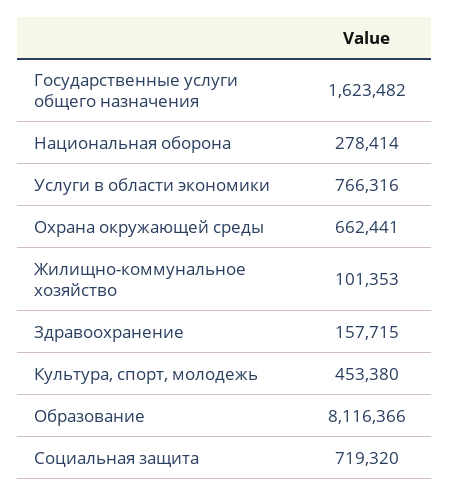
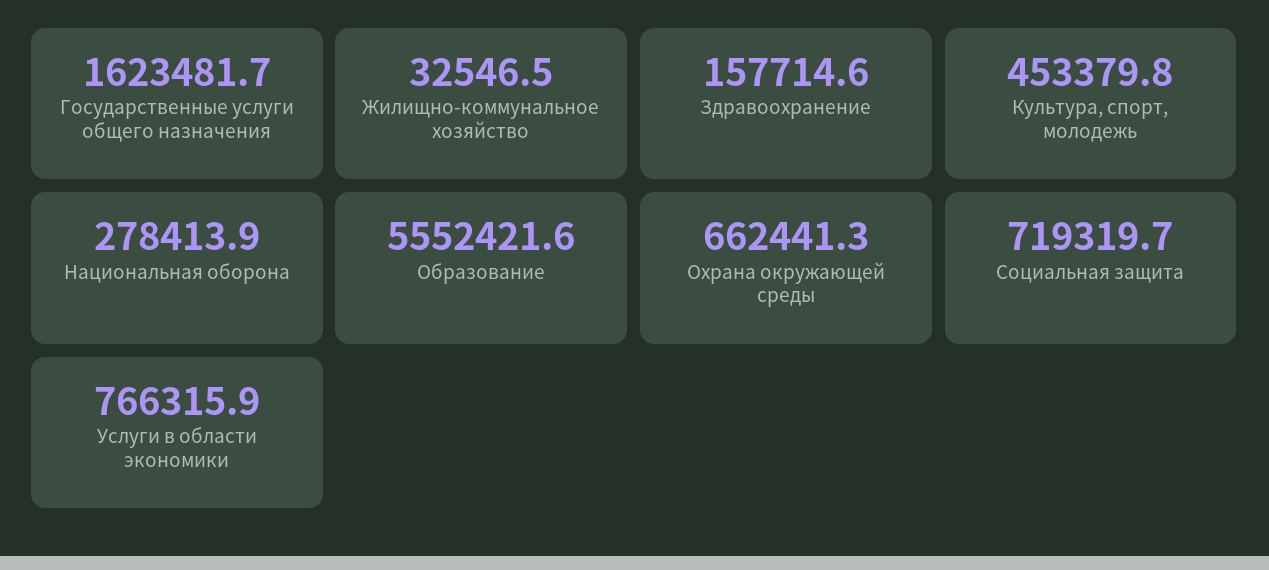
  {
    "Государственные услуги общего назначения": 1623481.7,
    "Национальная оборона": 278413.9,
    "Услуги в области экономики": 766315.9,
    "Охрана окружающей среды": 662441.3,
-   "Жилищно-коммунальное хозяйство": 101353,
+   "Жилищно-коммунальное хозяйство": 32546.5,
    "Здравоохранение": 157714.6,
    "Культура, спорт, молодежь": 453379.8,
-   "Образование": 8116366,
+   "Образование": 5552421.6,
    "Социальная защита": 719319.7
  }

